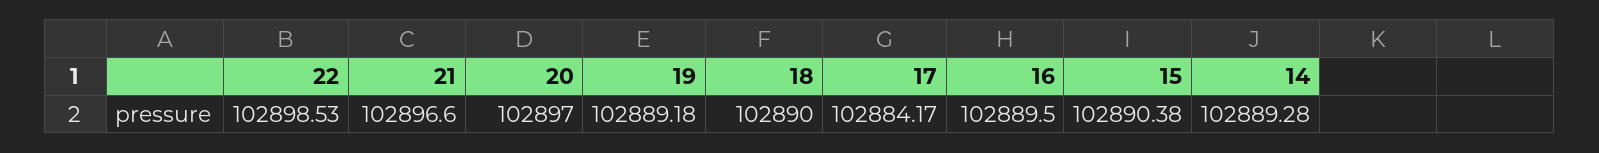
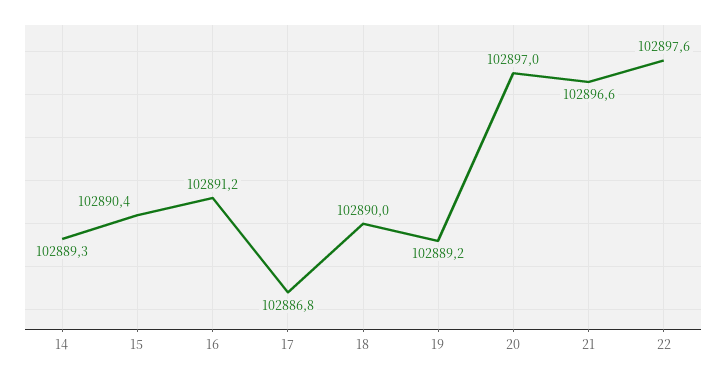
  {
-   "22": 102898.53,
+   "22": 102897.6,
    "21": 102896.6,
    "20": 102897,
    "19": 102889.18,
    "18": 102890,
-   "17": 102884.17,
+   "17": 102886.8,
-   "16": 102889.5,
+   "16": 102891.2,
    "15": 102890.38,
    "14": 102889.28
  }

